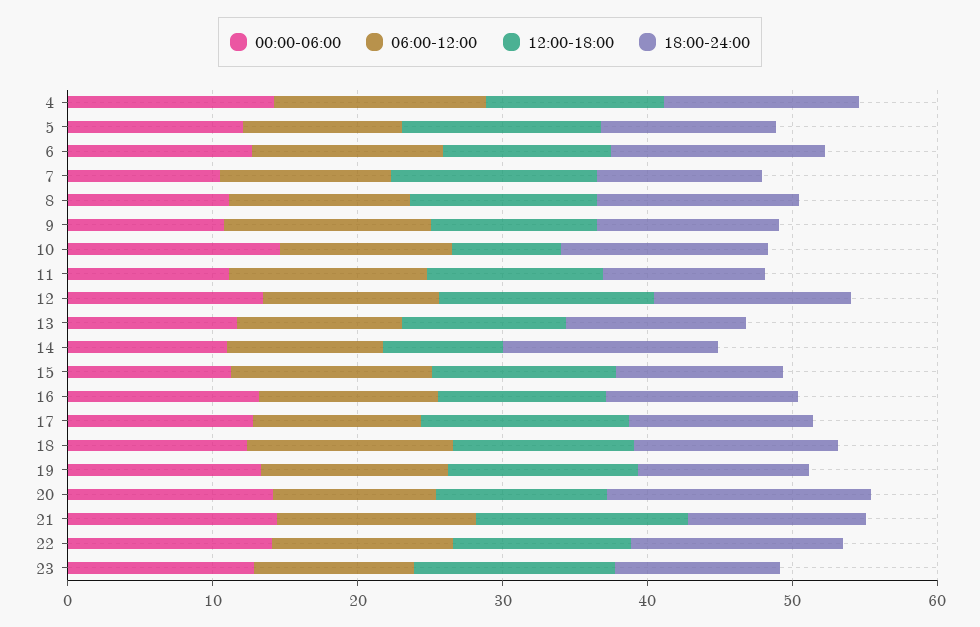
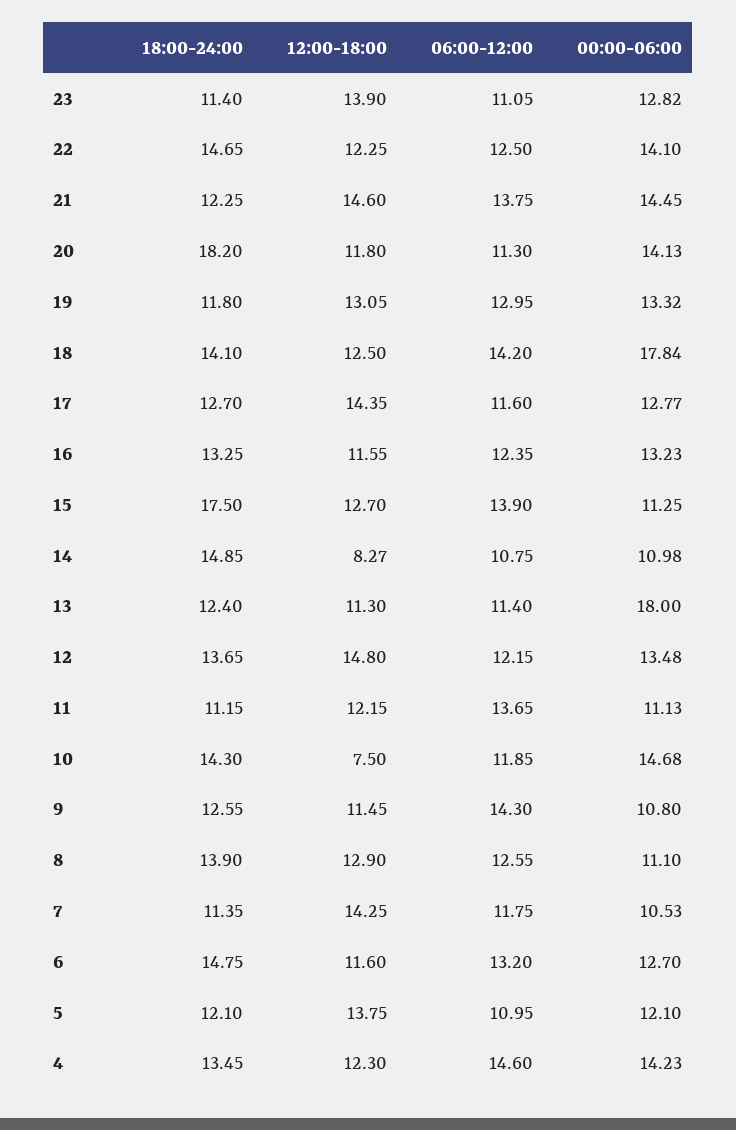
  {
    "00:00-06:00": {
      "4": 14.23,
      "5": 12.1,
      "6": 12.7,
      "7": 10.53,
      "8": 11.1,
      "9": 10.8,
      "10": 14.68,
      "11": 11.13,
      "12": 13.48,
-     "13": 12,
+     "13": 18,
      "14": 10.98,
      "15": 11.25,
      "16": 13.23,
      "17": 12.77,
-     "18": 12,
+     "18": 17.84,
      "19": 13.32,
      "20": 14.13,
      "21": 14.45,
      "22": 14.1,
      "23": 12.82
    },
    "06:00-12:00": {
      "4": 14.6,
      "5": 10.95,
      "6": 13.2,
      "7": 11.75,
      "8": 12.55,
      "9": 14.3,
      "10": 11.85,
      "11": 13.65,
      "12": 12.15,
      "13": 11.4,
      "14": 10.75,
      "15": 13.9,
      "16": 12.35,
      "17": 11.6,
      "18": 14.2,
      "19": 12.95,
      "20": 11.3,
      "21": 13.75,
      "22": 12.5,
      "23": 11.05
    },
    "12:00-18:00": {
      "4": 12.3,
      "5": 13.75,
      "6": 11.6,
      "7": 14.25,
      "8": 12.9,
      "9": 11.45,
      "10": 7.5,
      "11": 12.15,
      "12": 14.8,
      "13": 11.3,
      "14": 8.27,
      "15": 12.7,
      "16": 11.55,
      "17": 14.35,
      "18": 12.5,
      "19": 13.05,
      "20": 11.8,
      "21": 14.6,
      "22": 12.25,
      "23": 13.9
    },
    "18:00-24:00": {
      "4": 13.45,
      "5": 12.1,
      "6": 14.75,
      "7": 11.35,
      "8": 13.9,
      "9": 12.55,
      "10": 14.3,
      "11": 11.15,
      "12": 13.65,
      "13": 12.4,
      "14": 14.85,
-     "15": 12,
+     "15": 17.5,
      "16": 13.25,
      "17": 12.7,
      "18": 14.1,
      "19": 11.8,
      "20": 18.2,
      "21": 12.25,
      "22": 14.65,
      "23": 11.4
    }
  }

